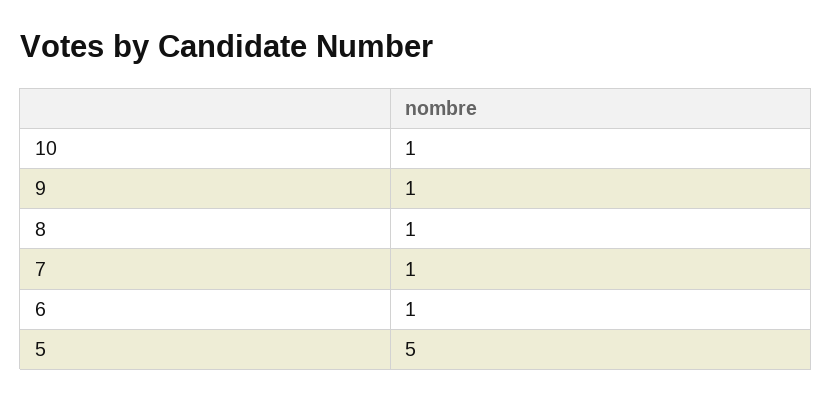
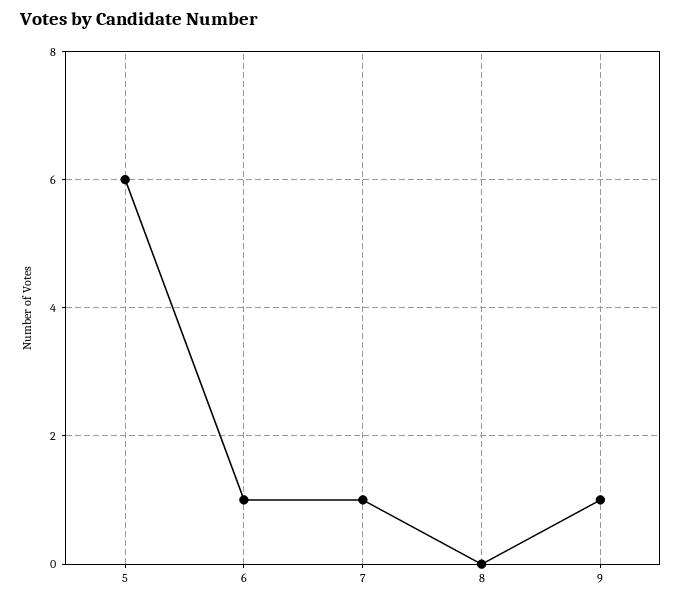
  {
-   "10": 1,
    "9": 1,
-   "8": 1,
+   "8": 0,
    "7": 1,
    "6": 1,
-   "5": 5
+   "5": 6
  }

